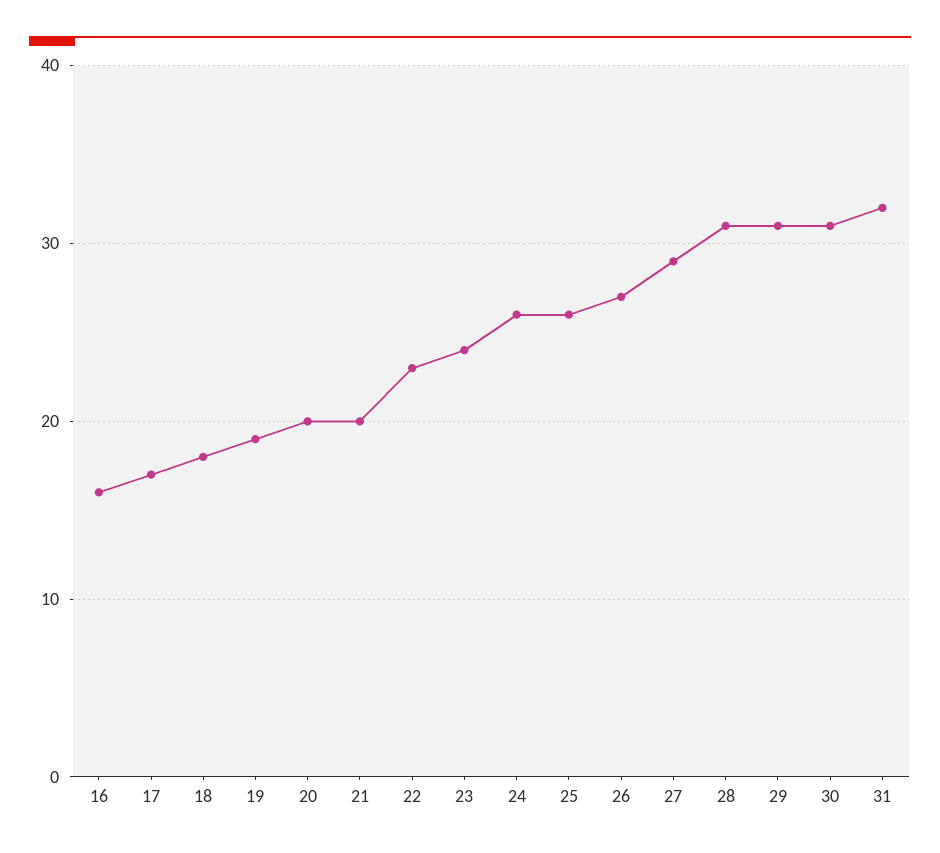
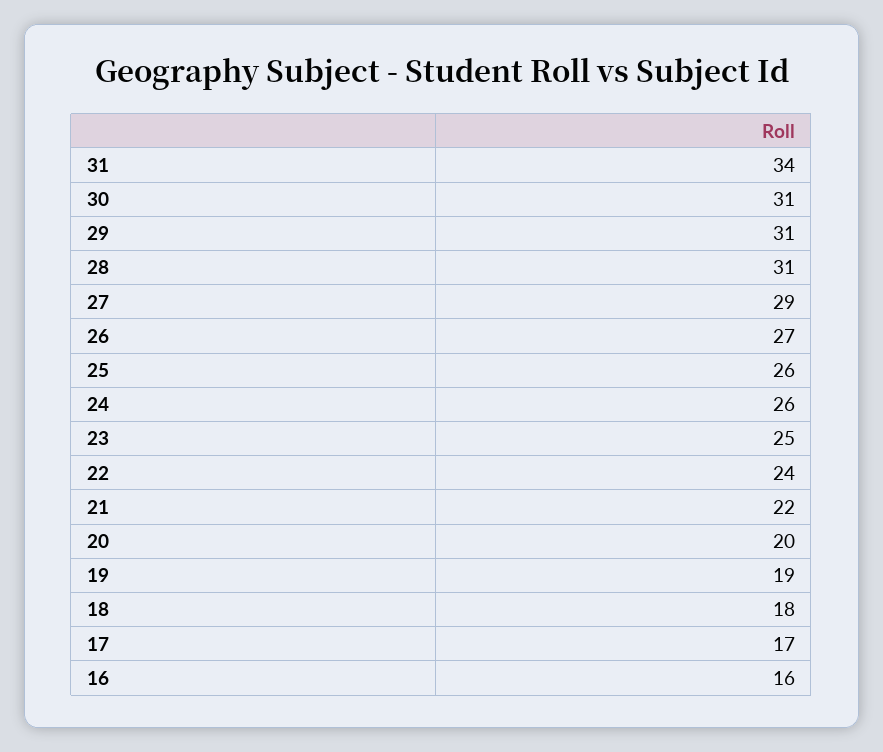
  {
    "16": 16,
    "17": 17,
    "18": 18,
    "19": 19,
    "20": 20,
-   "21": 20,
+   "21": 22,
-   "22": 23,
+   "22": 24,
-   "23": 24,
+   "23": 25,
    "24": 26,
    "25": 26,
    "26": 27,
    "27": 29,
    "28": 31,
    "29": 31,
    "30": 31,
-   "31": 32
+   "31": 34
  }

